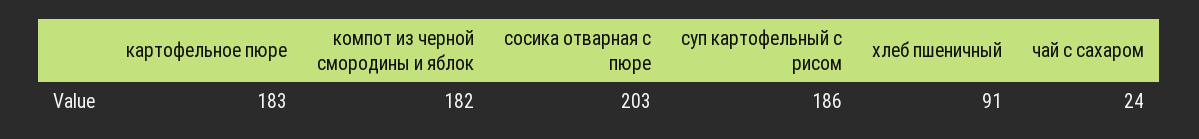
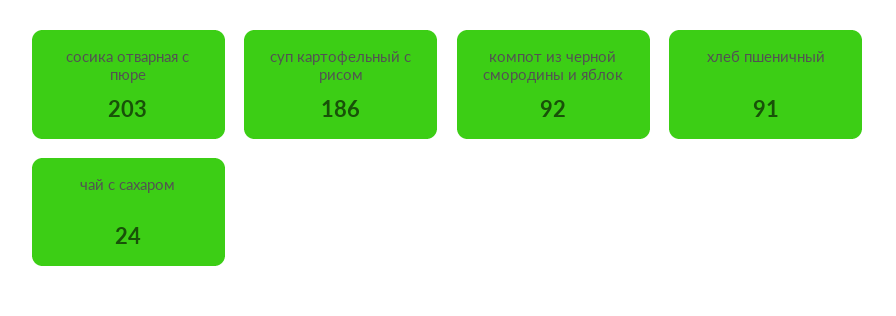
  {
-   "картофельное пюре": 183,
-   "компот из черной смородины и яблок": 182,
+   "компот из черной смородины и яблок": 92,
    "сосика отварная с пюре": 203,
    "суп картофельный с рисом": 186,
    "хлеб пшеничный": 91,
    "чай с сахаром": 24
  }

